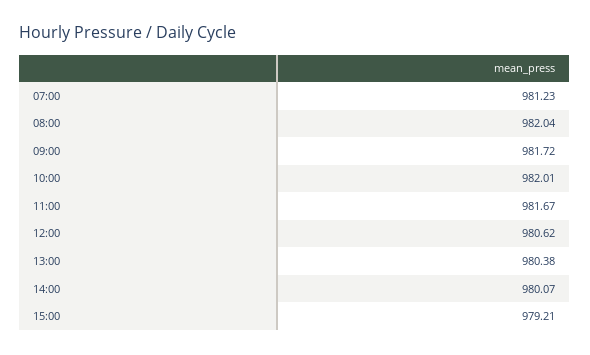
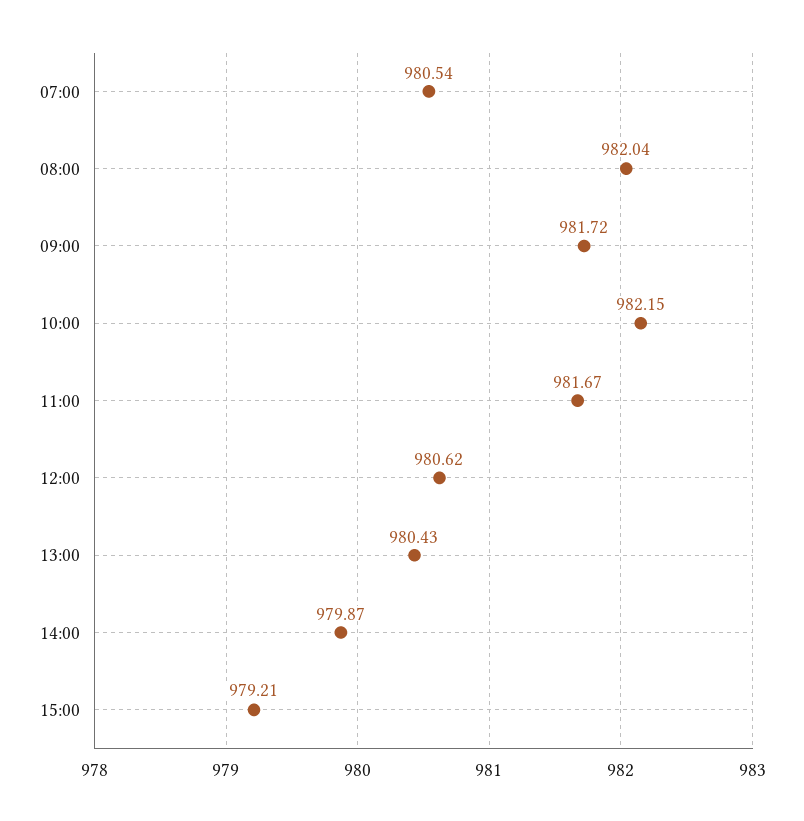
  {
-   "07:00": 981.23,
+   "07:00": 980.54,
    "08:00": 982.04,
    "09:00": 981.72,
-   "10:00": 982.01,
+   "10:00": 982.15,
    "11:00": 981.67,
    "12:00": 980.62,
-   "13:00": 980.38,
+   "13:00": 980.43,
-   "14:00": 980.07,
+   "14:00": 979.87,
    "15:00": 979.21
  }

